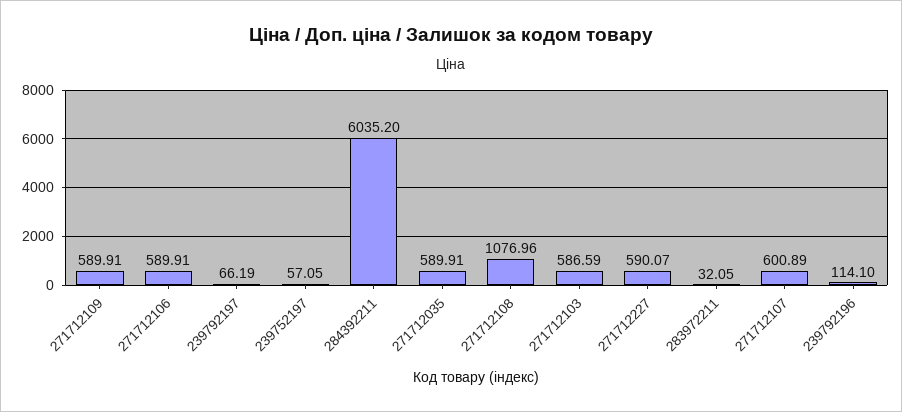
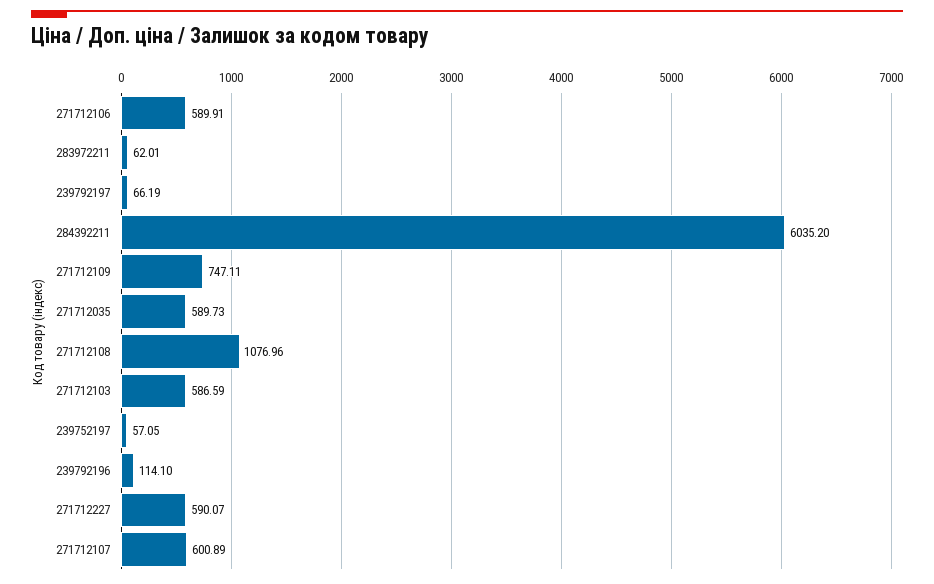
  {
-   "271712109": 589.91,
+   "271712109": 747.11,
    "271712106": 589.91,
    "239792197": 66.19,
    "239752197": 57.05,
    "284392211": 6035.2,
-   "271712035": 589.91,
+   "271712035": 589.73,
    "271712108": 1076.96,
    "271712103": 586.59,
    "271712227": 590.07,
-   "283972211": 32.05,
+   "283972211": 62.01,
    "271712107": 600.89,
    "239792196": 114.1
  }

